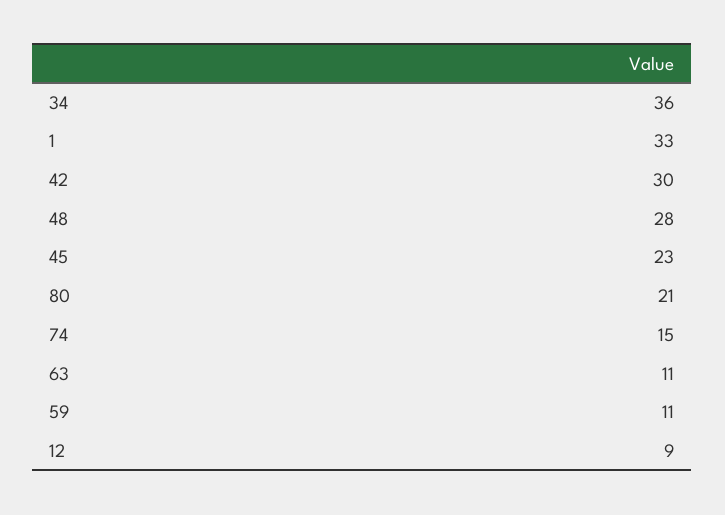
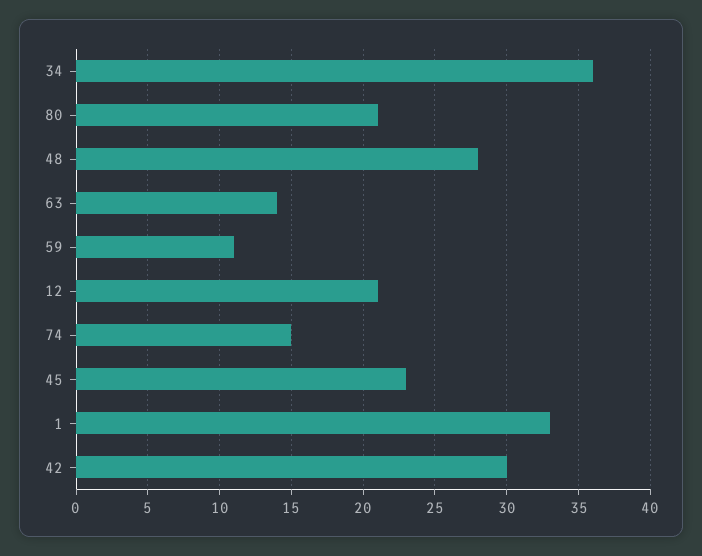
  {
    "34": 36,
    "1": 33,
    "42": 30,
    "48": 28,
    "45": 23,
    "80": 21,
    "74": 15,
-   "63": 11,
+   "63": 14,
    "59": 11,
-   "12": 9
+   "12": 21
  }

